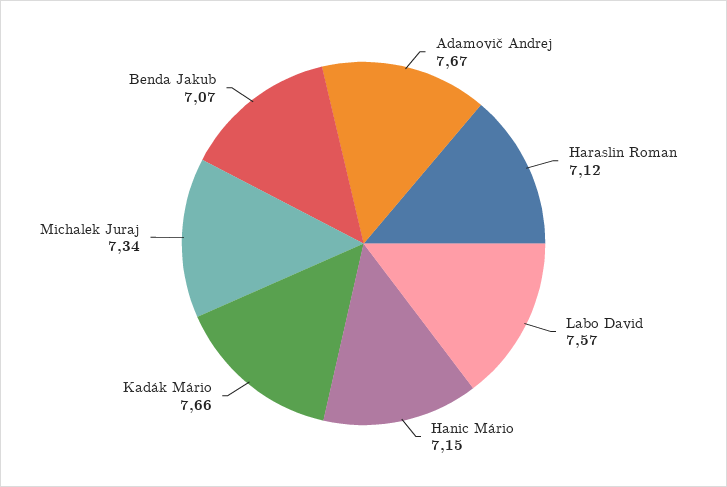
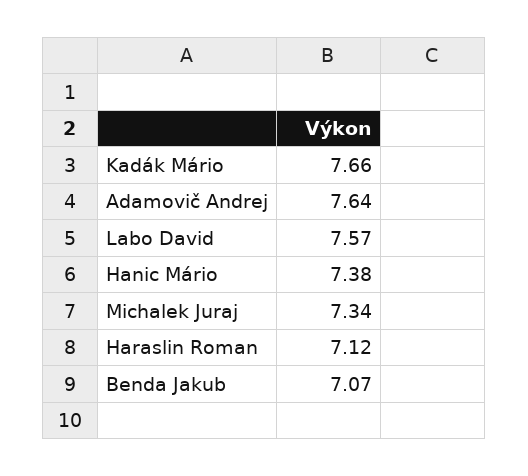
  {
-   "Adamovič Andrej": 7.67,
+   "Adamovič Andrej": 7.64,
    "Haraslin Roman": 7.12,
    "Labo David": 7.57,
-   "Hanic Mário": 7.15,
+   "Hanic Mário": 7.38,
    "Kadák Mário": 7.66,
    "Michalek Juraj": 7.34,
    "Benda Jakub": 7.07
  }

